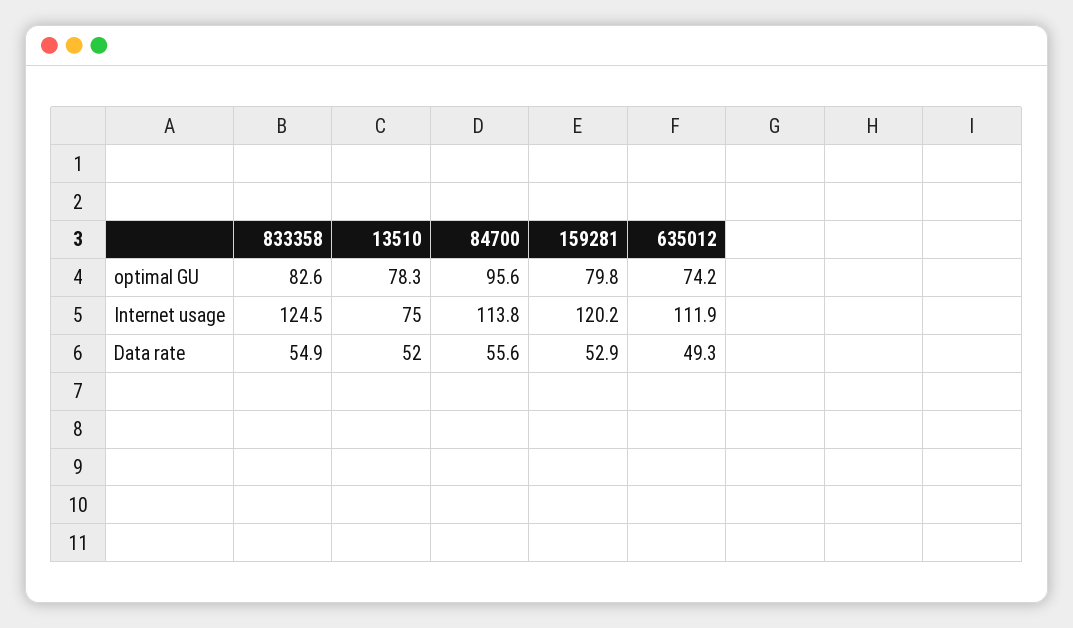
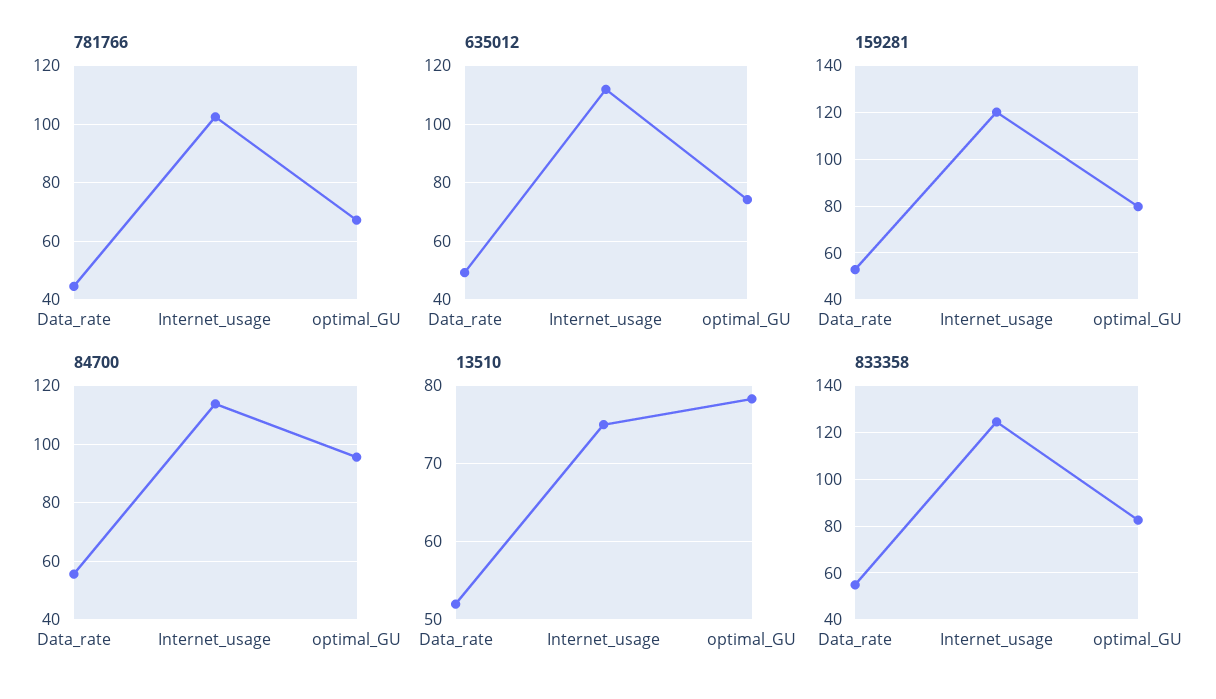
  {
    "833358": {
      "optimal GU": 82.6,
      "Internet usage": 124.5,
      "Data rate": 54.9
    },
    "13510": {
      "optimal GU": 78.3,
      "Internet usage": 75,
      "Data rate": 52
    },
    "84700": {
      "optimal GU": 95.6,
      "Internet usage": 113.8,
      "Data rate": 55.6
    },
    "159281": {
      "optimal GU": 79.8,
      "Internet usage": 120.2,
      "Data rate": 52.9
    },
    "635012": {
      "optimal GU": 74.2,
      "Internet usage": 111.9,
      "Data rate": 49.3
-   }
+   },
+   "781766": {
+     "Data rate": 45,
+     "Internet usage": 102.5,
+     "optimal GU": 67.5
+   }
  }

